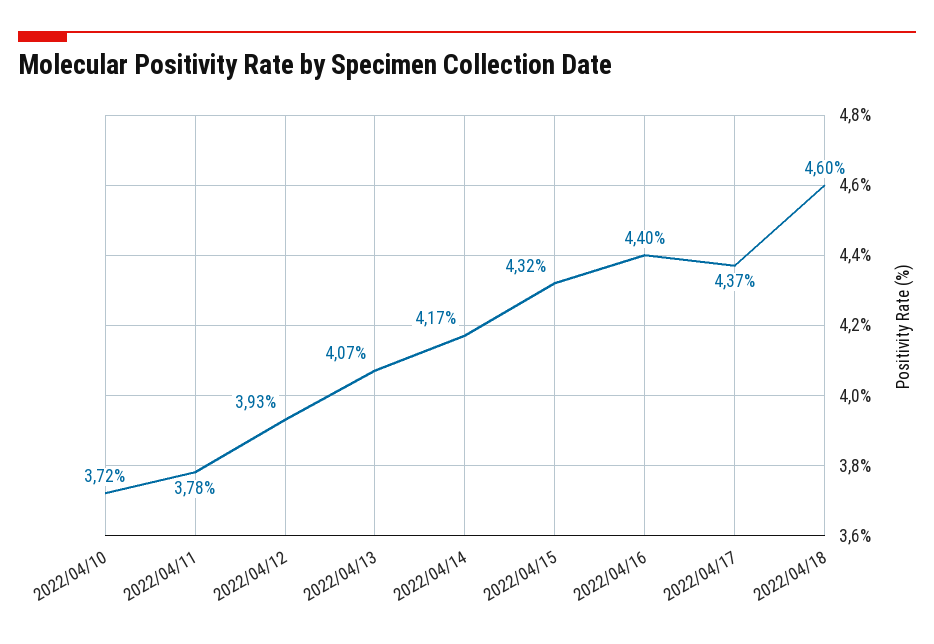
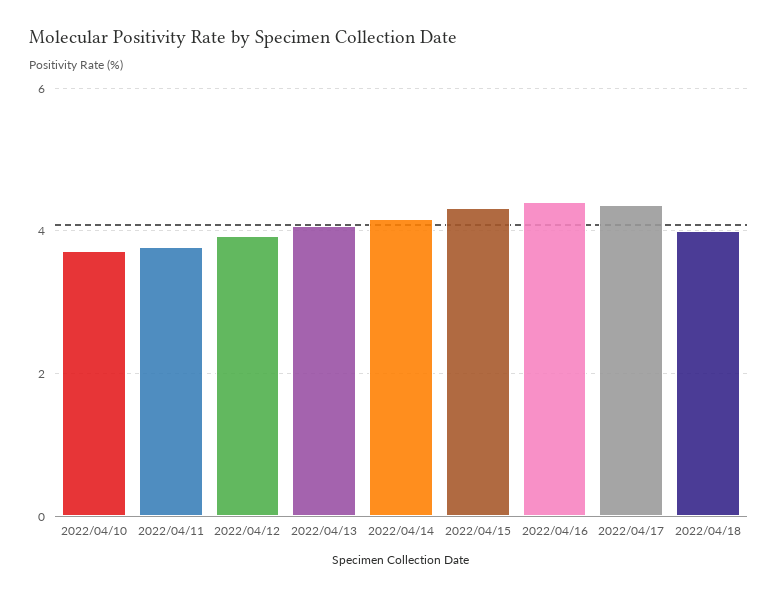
  {
    "2022/04/10": 3.72,
    "2022/04/11": 3.78,
    "2022/04/12": 3.93,
    "2022/04/13": 4.07,
    "2022/04/14": 4.17,
    "2022/04/15": 4.32,
    "2022/04/16": 4.4,
    "2022/04/17": 4.37,
-   "2022/04/18": 4.6
+   "2022/04/18": 4
  }

